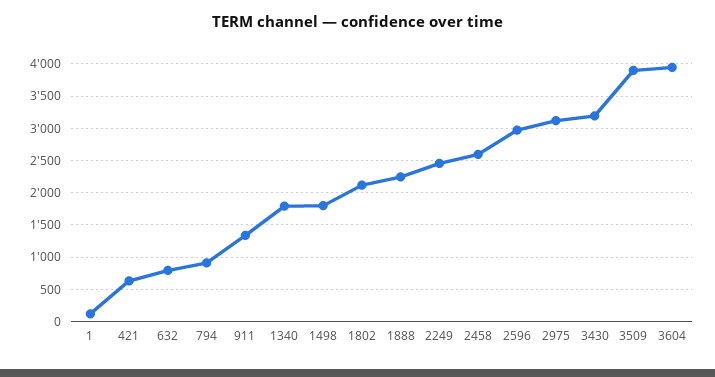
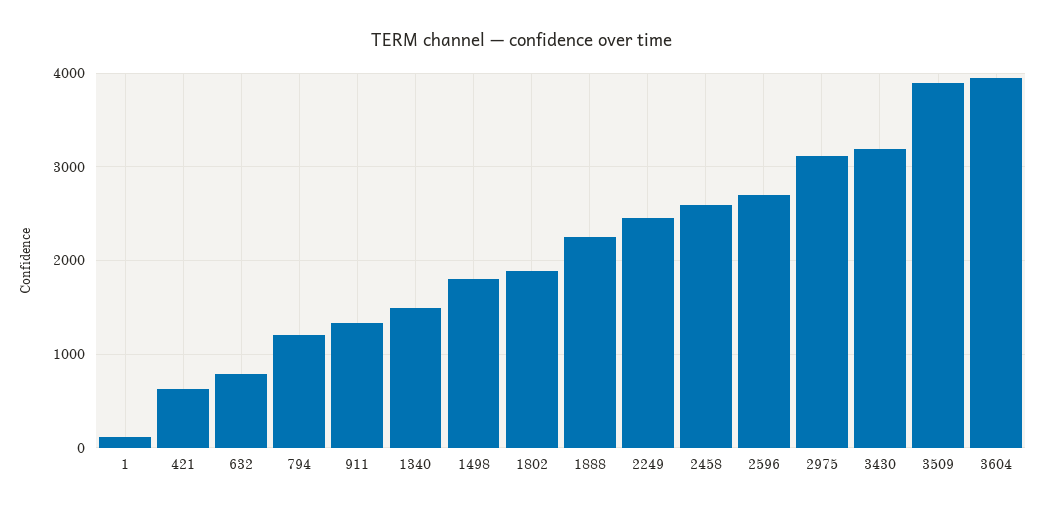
  {
    "1": 100,
    "421": 600,
    "632": 800,
-   "794": 900,
+   "794": 1200,
    "911": 1300,
-   "1340": 1800,
+   "1340": 1500,
    "1498": 1800,
-   "1802": 2100,
+   "1802": 1900,
    "1888": 2200,
    "2249": 2500,
    "2458": 2600,
-   "2596": 3000,
+   "2596": 2700,
    "2975": 3100,
    "3430": 3200,
    "3509": 3900,
    "3604": 3900
  }

